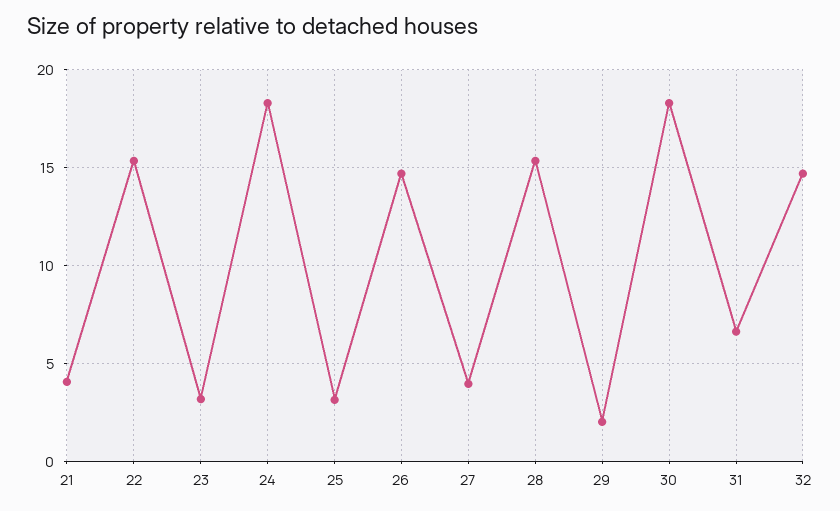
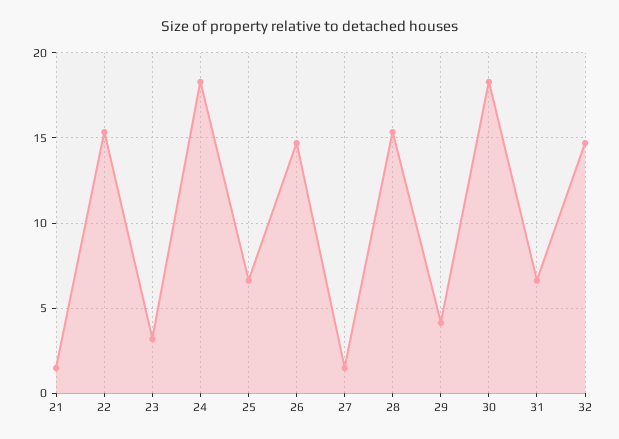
  {
-   "21": 4,
+   "21": 1.5,
    "22": 15.5,
    "23": 3,
    "24": 18.5,
-   "25": 3,
+   "25": 6.5,
    "26": 14.5,
-   "27": 4,
+   "27": 1.5,
    "28": 15.5,
-   "29": 2,
+   "29": 4,
    "30": 18.5,
    "31": 6.5,
    "32": 14.5
  }

